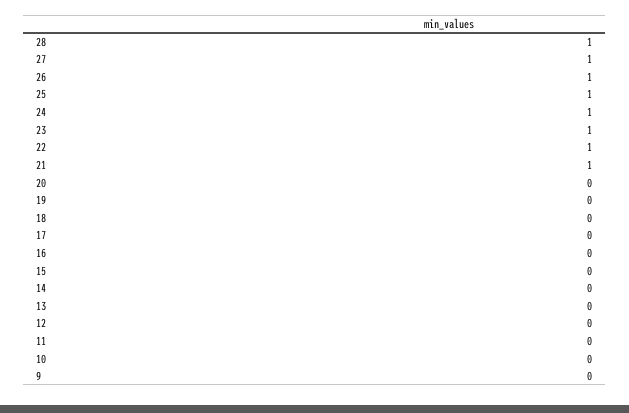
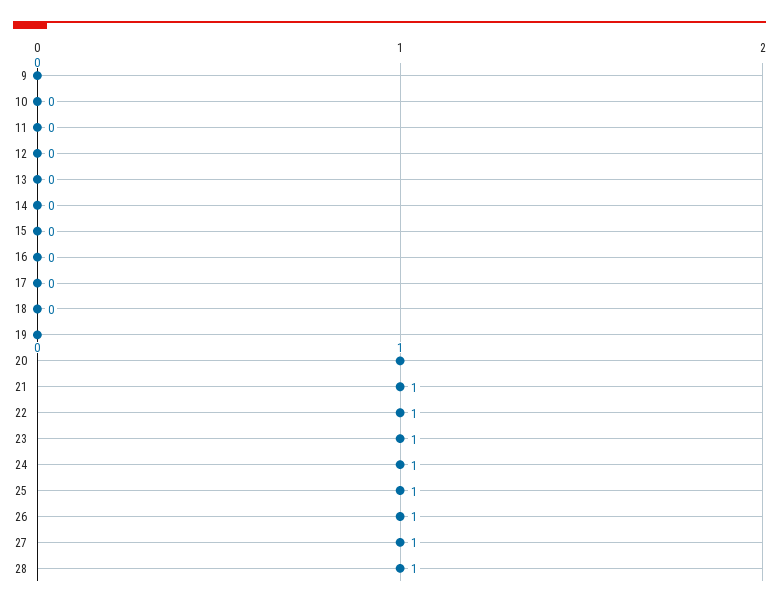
  {
    "28": 1,
    "27": 1,
    "26": 1,
    "25": 1,
    "24": 1,
    "23": 1,
    "22": 1,
    "21": 1,
-   "20": 0,
+   "20": 1,
    "19": 0,
    "18": 0,
    "17": 0,
    "16": 0,
    "15": 0,
    "14": 0,
    "13": 0,
    "12": 0,
    "11": 0,
    "10": 0,
    "9": 0
  }

